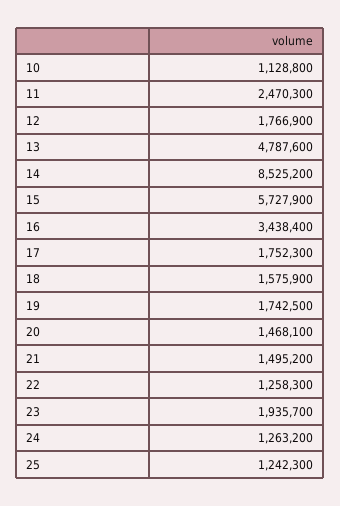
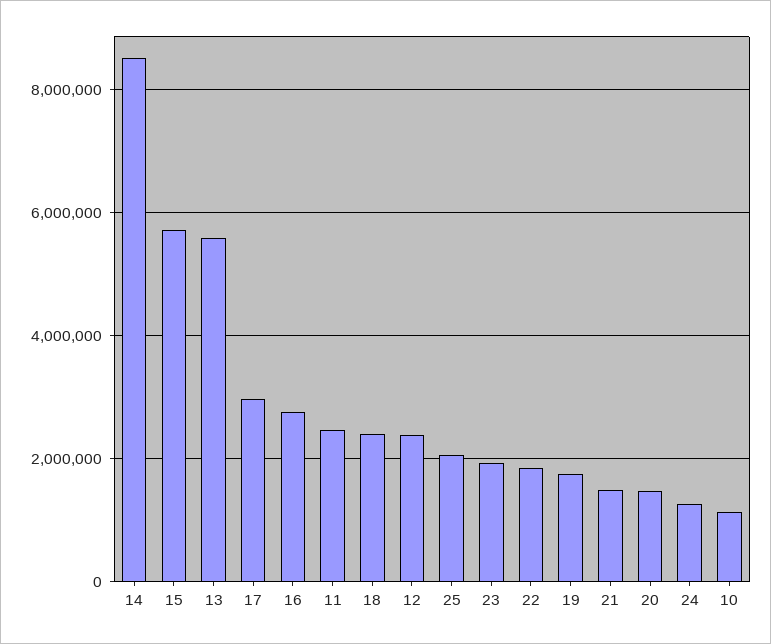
  {
    "10": 1128800,
    "11": 2470300,
-   "12": 1766900,
+   "12": 2400000,
-   "13": 4787600,
+   "13": 5600000,
    "14": 8525200,
    "15": 5727900,
-   "16": 3438400,
+   "16": 2800000,
-   "17": 1752300,
+   "17": 3000000,
-   "18": 1575900,
+   "18": 2400000,
    "19": 1742500,
    "20": 1468100,
    "21": 1495200,
-   "22": 1258300,
+   "22": 1800000,
    "23": 1935700,
    "24": 1263200,
-   "25": 1242300
+   "25": 2000000
  }

